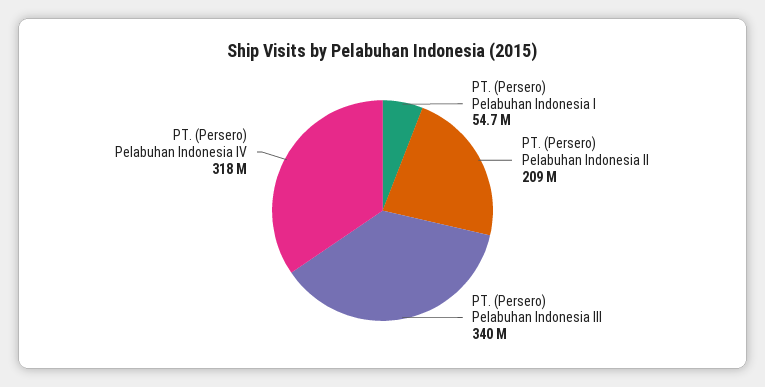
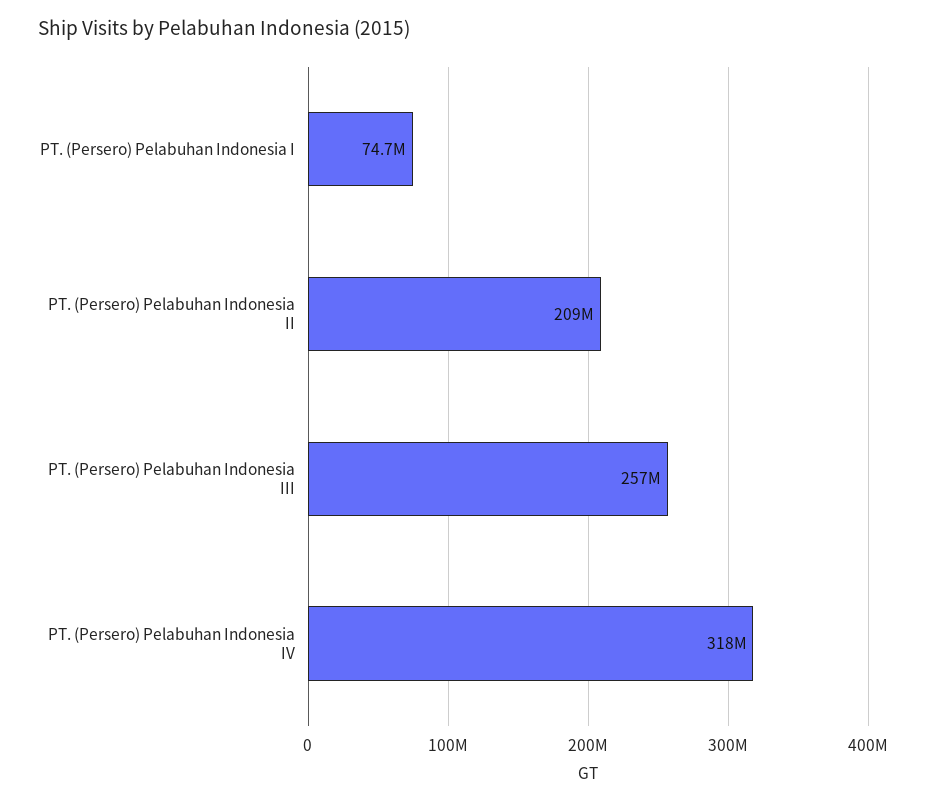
  {
-   "PT. (Persero) Pelabuhan Indonesia I": 54700000,
+   "PT. (Persero) Pelabuhan Indonesia I": 74700000,
    "PT. (Persero) Pelabuhan Indonesia II": 209000000,
-   "PT. (Persero) Pelabuhan Indonesia III": 340000000,
+   "PT. (Persero) Pelabuhan Indonesia III": 257000000,
    "PT. (Persero) Pelabuhan Indonesia IV": 318000000
  }

